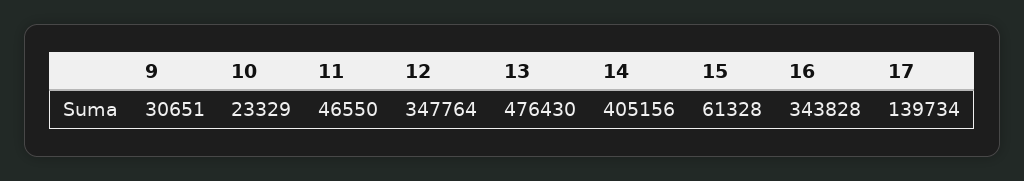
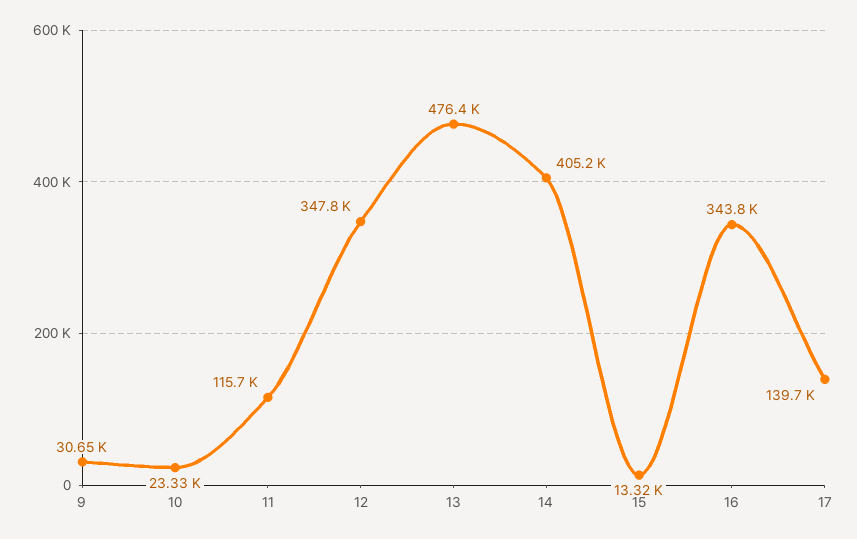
  {
    "9": 30651,
    "10": 23329,
-   "11": 46550,
+   "11": 115700,
    "12": 347764,
    "13": 476430,
    "14": 405156,
-   "15": 61328,
+   "15": 13320,
    "16": 343828,
    "17": 139734
  }

